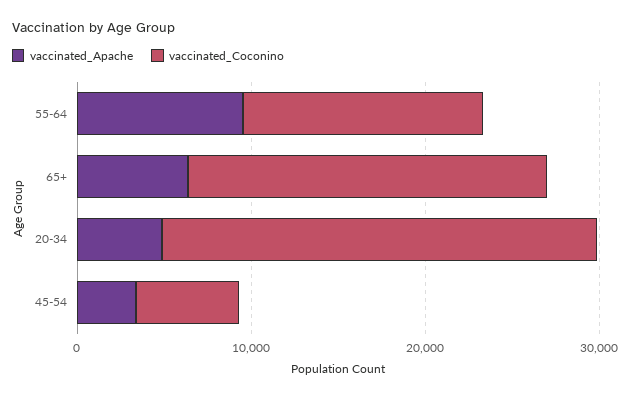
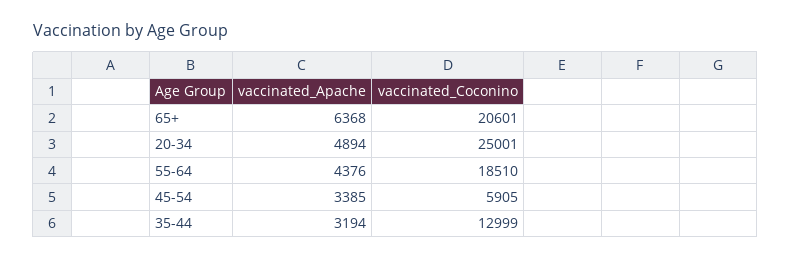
  {
    "vaccinated_Apache": {
-     "55-64": 10000,
+     "55-64": 4376,
      "65+": 6368,
      "20-34": 4894,
-     "45-54": 3385
+     "45-54": 3385,
+     "35-44": 3194
    },
    "vaccinated_Coconino": {
-     "55-64": 14000,
+     "55-64": 18510,
      "65+": 20601,
      "20-34": 25001,
-     "45-54": 5905
+     "45-54": 5905,
+     "35-44": 12999
    }
  }

